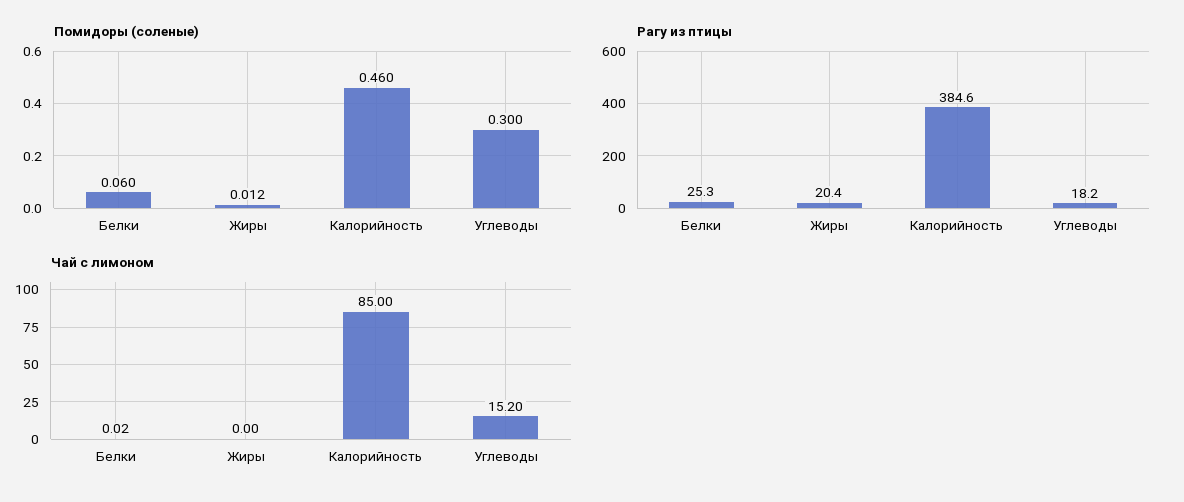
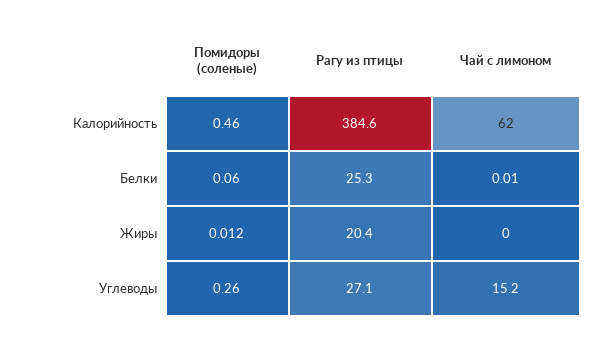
  {
    "Помидоры (соленые)": {
      "Белки": 0.06,
      "Жиры": 0.012,
      "Калорийность": 0.46,
-     "Углеводы": 0.3
+     "Углеводы": 0.26
    },
    "Рагу из птицы": {
      "Белки": 25.3,
      "Жиры": 20.4,
      "Калорийность": 384.6,
-     "Углеводы": 18.2
+     "Углеводы": 27.1
    },
    "Чай с лимоном": {
-     "Белки": 0.02,
+     "Белки": 0.01,
      "Жиры": 0,
-     "Калорийность": 85,
+     "Калорийность": 62,
      "Углеводы": 15.2
    }
  }

